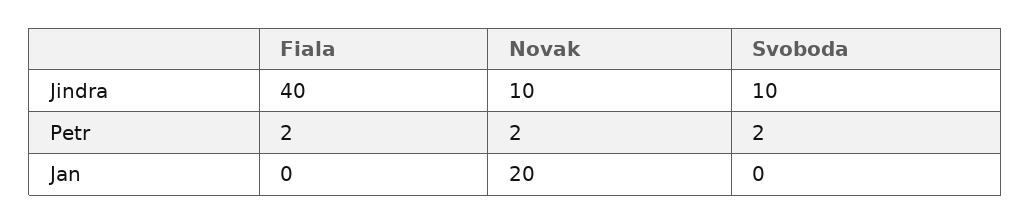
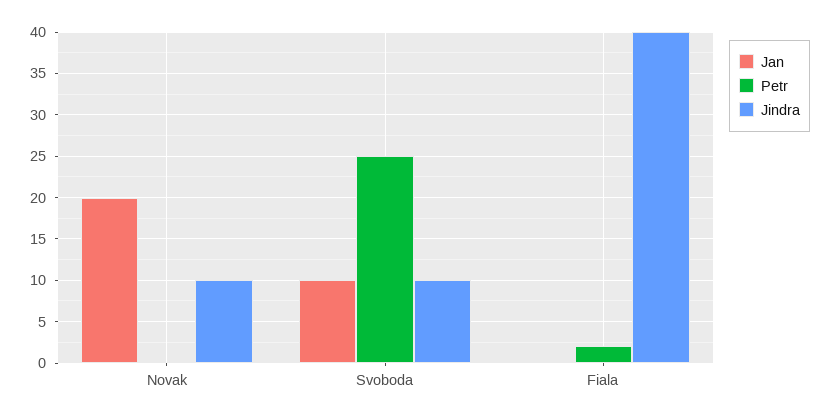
  {
    "Jindra": {
      "Fiala": 40,
      "Novak": 10,
      "Svoboda": 10
    },
    "Petr": {
      "Fiala": 2,
-     "Novak": 2,
+     "Novak": 0,
-     "Svoboda": 2
+     "Svoboda": 25
    },
    "Jan": {
      "Fiala": 0,
      "Novak": 20,
-     "Svoboda": 0
+     "Svoboda": 10
    }
  }

